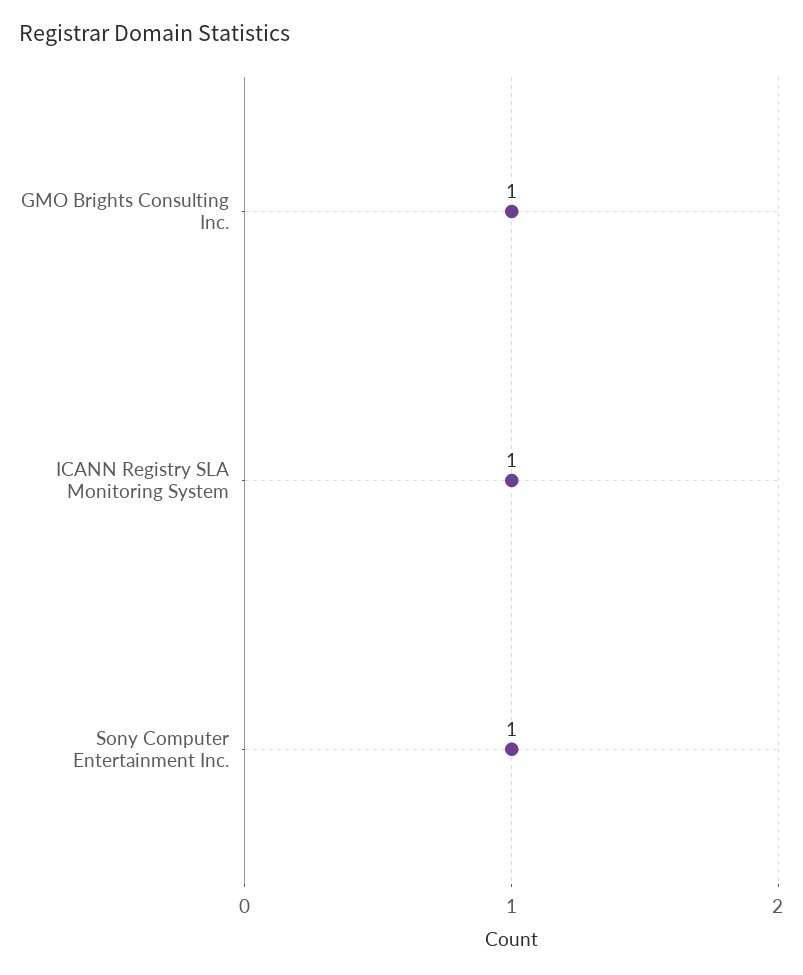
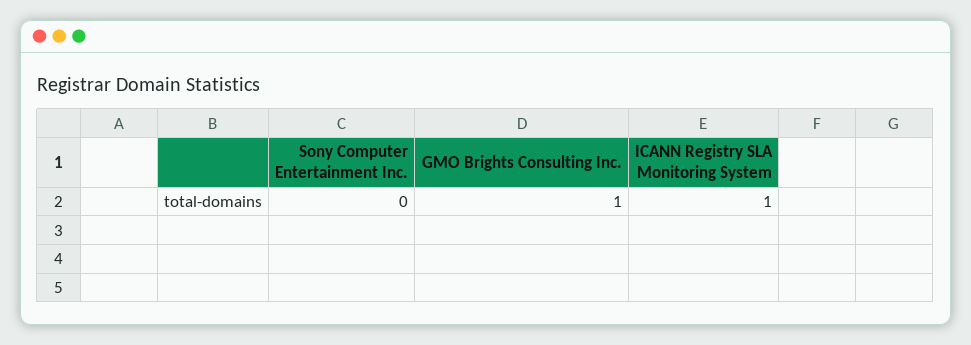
  {
    "GMO Brights Consulting Inc.": 1,
    "ICANN Registry SLA Monitoring System": 1,
-   "Sony Computer Entertainment Inc.": 1
+   "Sony Computer Entertainment Inc.": 0
  }

